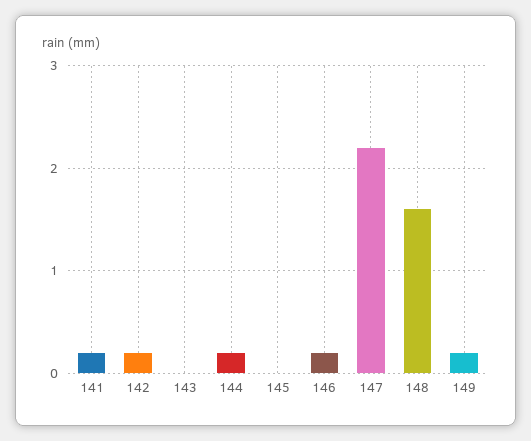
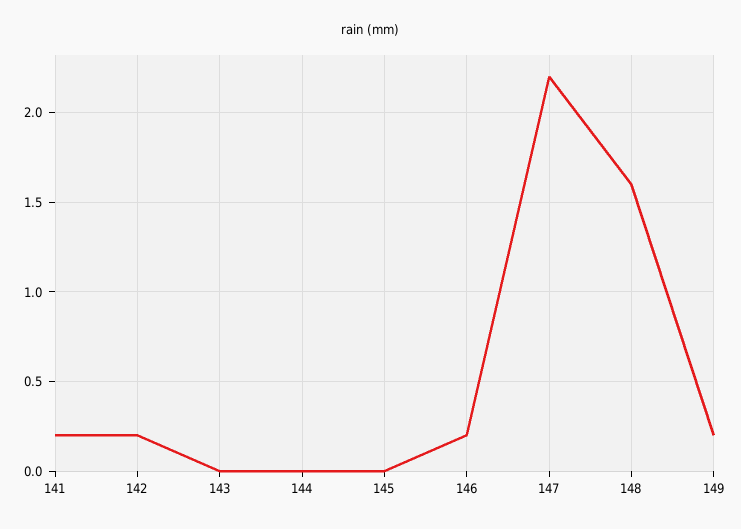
  {
    "141": 0.2,
    "142": 0.2,
    "143": 0,
-   "144": 0.2,
+   "144": 0,
    "145": 0,
    "146": 0.2,
    "147": 2.2,
    "148": 1.6,
    "149": 0.2
  }

